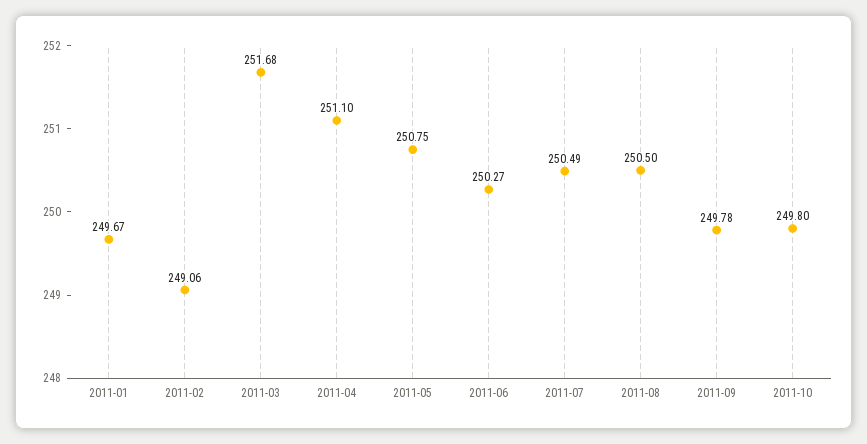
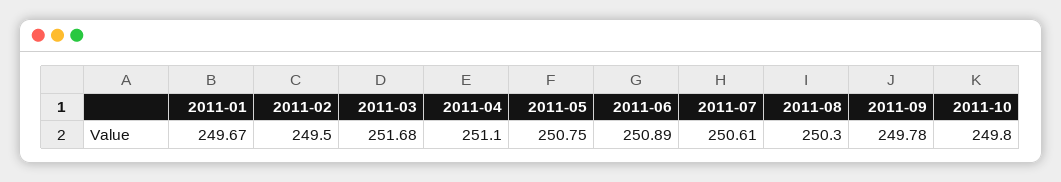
  {
    "2011-01": 249.67,
-   "2011-02": 249.06,
+   "2011-02": 249.5,
    "2011-03": 251.68,
    "2011-04": 251.1,
    "2011-05": 250.75,
-   "2011-06": 250.27,
+   "2011-06": 250.89,
-   "2011-07": 250.49,
+   "2011-07": 250.61,
-   "2011-08": 250.5,
+   "2011-08": 250.3,
    "2011-09": 249.78,
    "2011-10": 249.8
  }

